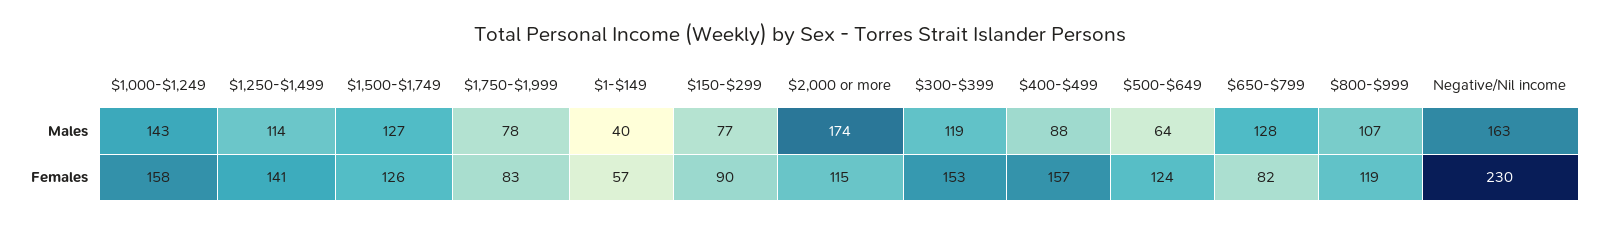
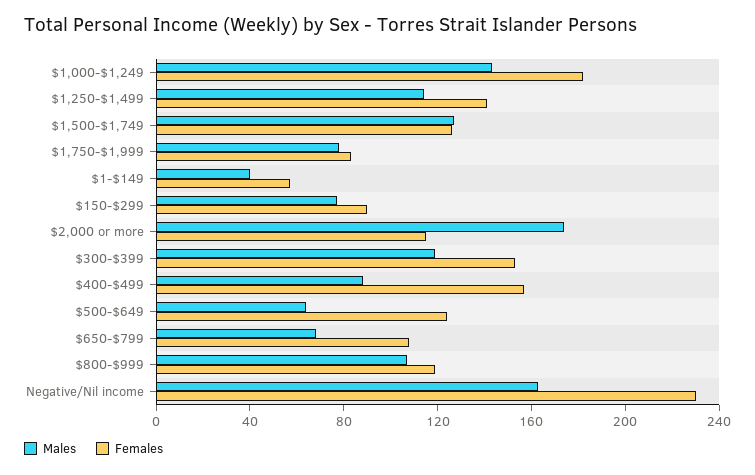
  {
    "Males": {
      "$1,000-$1,249": 143,
      "$1,250-$1,499": 114,
      "$1,500-$1,749": 127,
      "$1,750-$1,999": 78,
      "$1-$149": 40,
      "$150-$299": 77,
      "$2,000 or more": 174,
      "$300-$399": 119,
      "$400-$499": 88,
      "$500-$649": 64,
-     "$650-$799": 128,
+     "$650-$799": 70,
      "$800-$999": 107,
      "Negative/Nil income": 163
    },
    "Females": {
-     "$1,000-$1,249": 158,
+     "$1,000-$1,249": 180,
      "$1,250-$1,499": 141,
      "$1,500-$1,749": 126,
      "$1,750-$1,999": 83,
      "$1-$149": 57,
      "$150-$299": 90,
      "$2,000 or more": 115,
      "$300-$399": 153,
      "$400-$499": 157,
      "$500-$649": 124,
-     "$650-$799": 82,
+     "$650-$799": 110,
      "$800-$999": 119,
      "Negative/Nil income": 230
    }
  }

